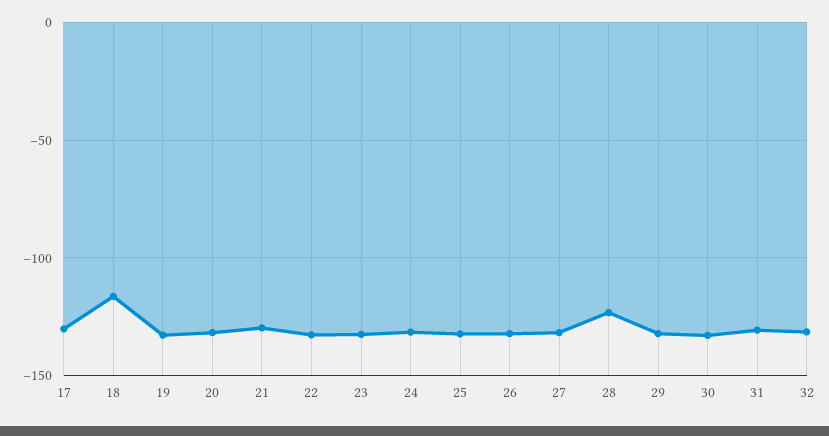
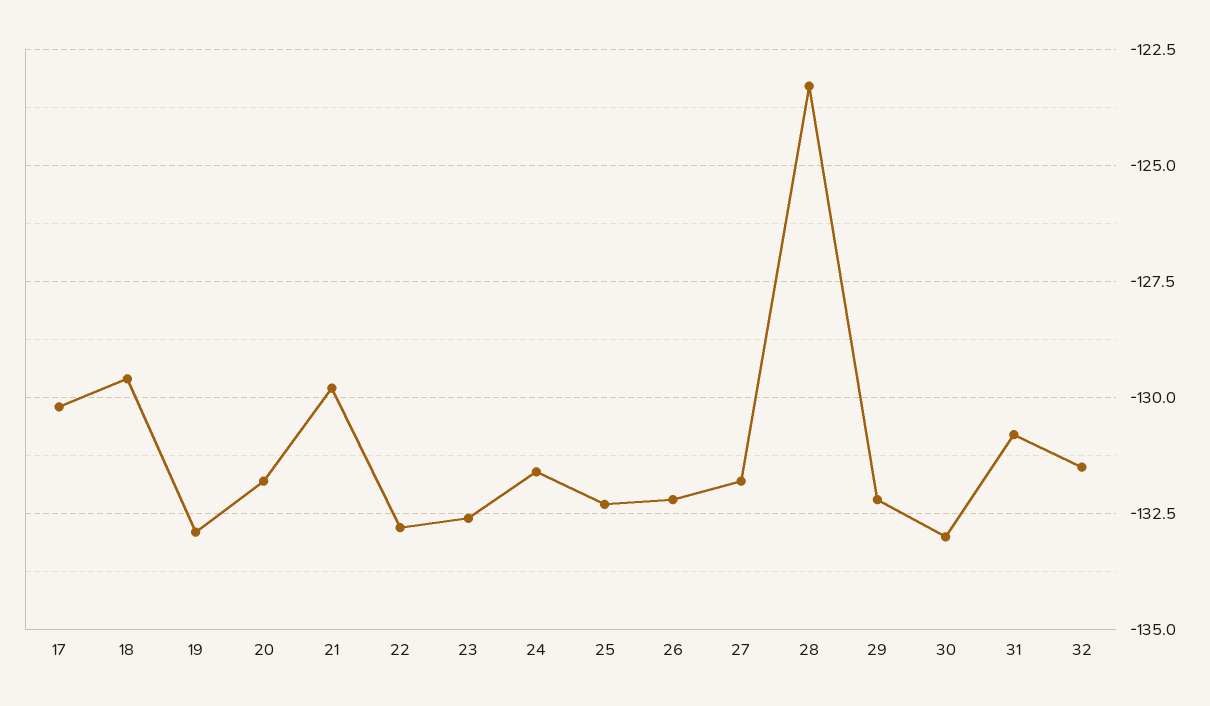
  {
    "17": -130,
-   "18": -115,
+   "18": -129.5,
    "19": -133,
    "20": -132,
    "21": -130,
    "22": -133,
    "23": -132.5,
    "24": -131.5,
    "25": -132.5,
    "26": -132,
    "27": -132,
    "28": -123.5,
    "29": -132,
    "30": -133,
    "31": -131,
    "32": -131.5
  }

